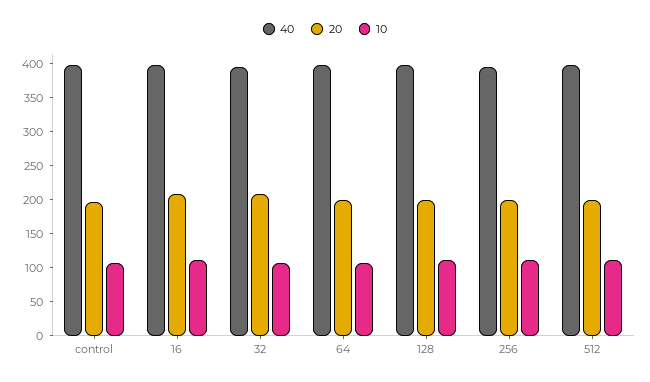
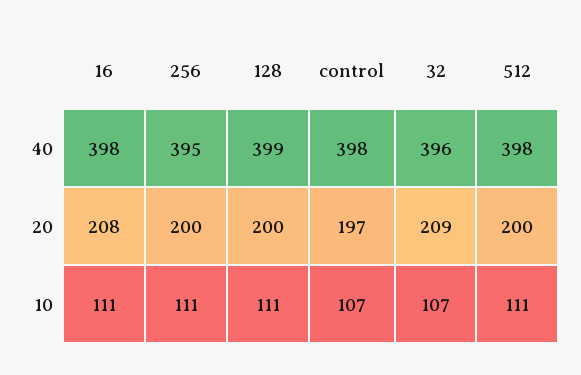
  {
    "40": {
      "control": 398,
      "16": 398,
      "32": 396,
-     "64": 400,
      "128": 399,
      "256": 395,
      "512": 398
    },
    "20": {
      "control": 197,
      "16": 208,
      "32": 209,
-     "64": 200,
      "128": 200,
      "256": 200,
      "512": 200
    },
    "10": {
      "control": 107,
      "16": 111,
      "32": 107,
-     "64": 100,
      "128": 111,
      "256": 111,
      "512": 111
    }
  }

